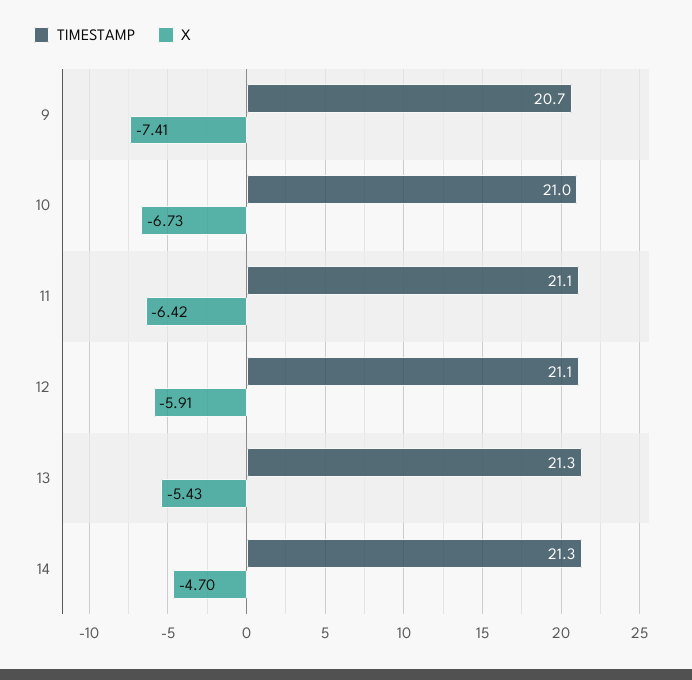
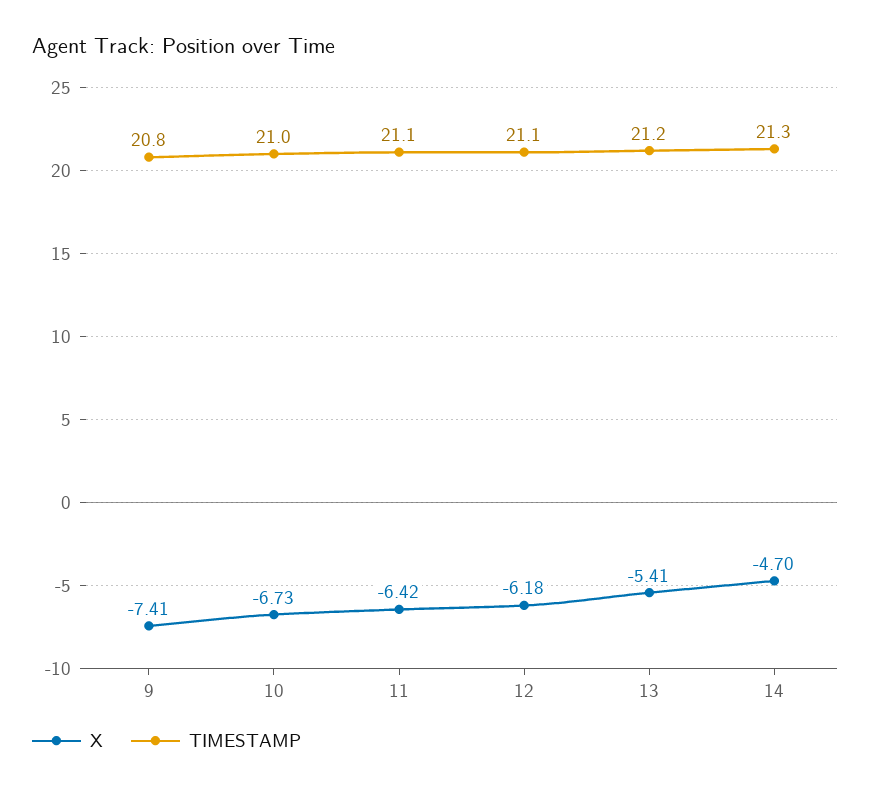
  {
    "TIMESTAMP": {
-     "9": 20.7,
+     "9": 20.8,
      "10": 21,
      "11": 21.1,
      "12": 21.1,
-     "13": 21.3,
+     "13": 21.2,
      "14": 21.3
    },
    "X": {
      "9": -7.41,
      "10": -6.73,
      "11": -6.42,
-     "12": -5.91,
+     "12": -6.18,
-     "13": -5.43,
+     "13": -5.41,
      "14": -4.7
    }
  }

